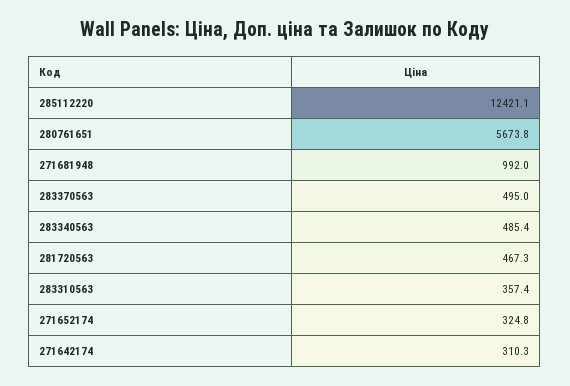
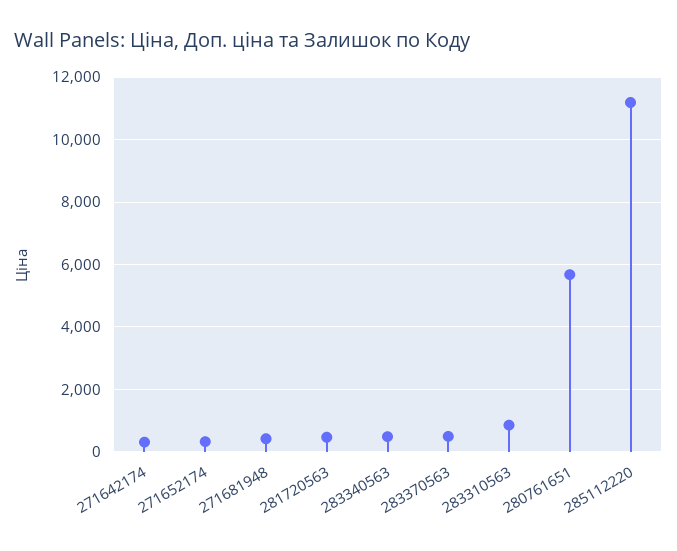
  {
-   "285112220": 12421.1,
+   "285112220": 11200,
    "280761651": 5673.8,
-   "271681948": 992,
+   "271681948": 400,
    "283370563": 495,
    "283340563": 485.4,
    "281720563": 467.3,
-   "283310563": 357.4,
+   "283310563": 800,
    "271652174": 324.8,
    "271642174": 310.3
  }

